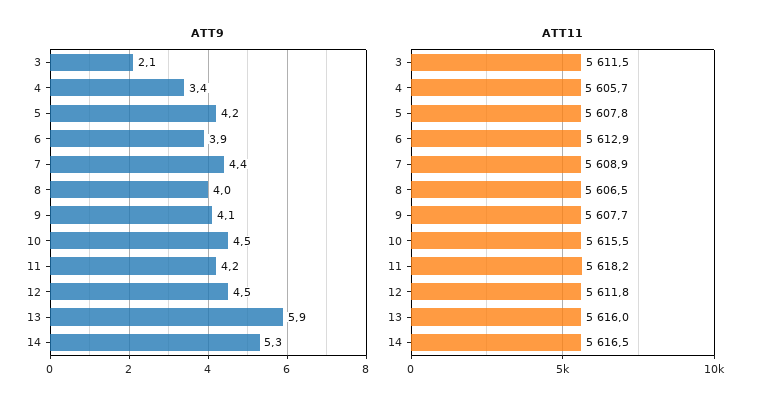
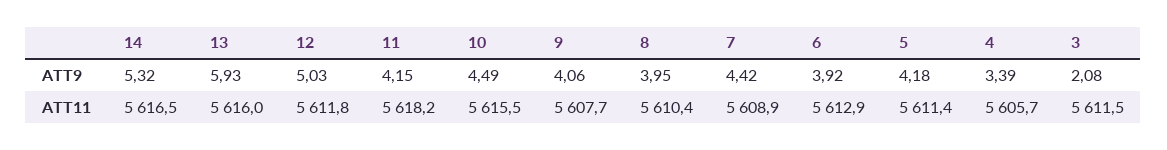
  {
    "ATT9": {
      "3": 2.08,
      "4": 3.39,
      "5": 4.18,
      "6": 3.92,
      "7": 4.42,
      "8": 3.95,
      "9": 4.06,
      "10": 4.49,
      "11": 4.15,
-     "12": 4.5,
+     "12": 5.03,
      "13": 5.93,
      "14": 5.32
    },
    "ATT11": {
      "3": 5611.5,
      "4": 5605.7,
-     "5": 5607.8,
+     "5": 5611.4,
      "6": 5612.9,
      "7": 5608.9,
-     "8": 5606.5,
+     "8": 5610.4,
      "9": 5607.7,
      "10": 5615.5,
      "11": 5618.2,
      "12": 5611.8,
      "13": 5616,
      "14": 5616.5
    }
  }

